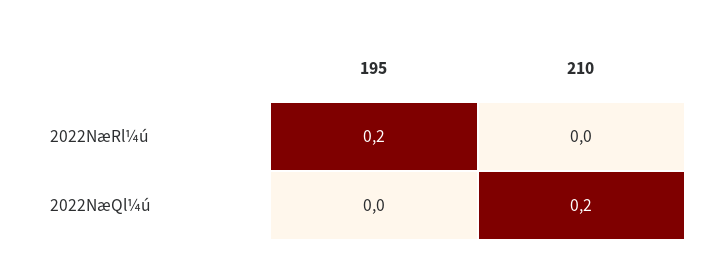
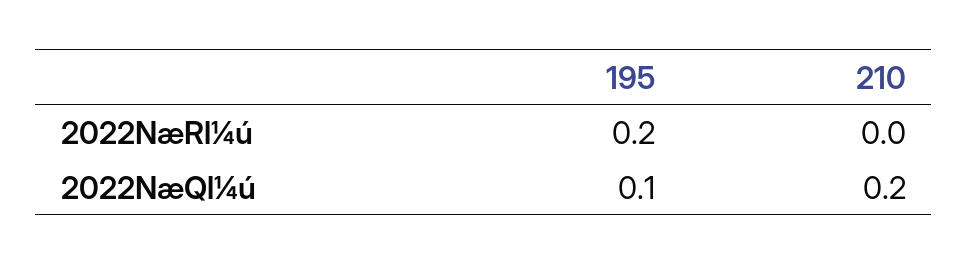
  {
    "195": {
      "2022NæRl¼ú": 0.2,
-     "2022NæQl¼ú": 0
+     "2022NæQl¼ú": 0.1
    },
    "210": {
      "2022NæRl¼ú": 0,
      "2022NæQl¼ú": 0.2
    }
  }

